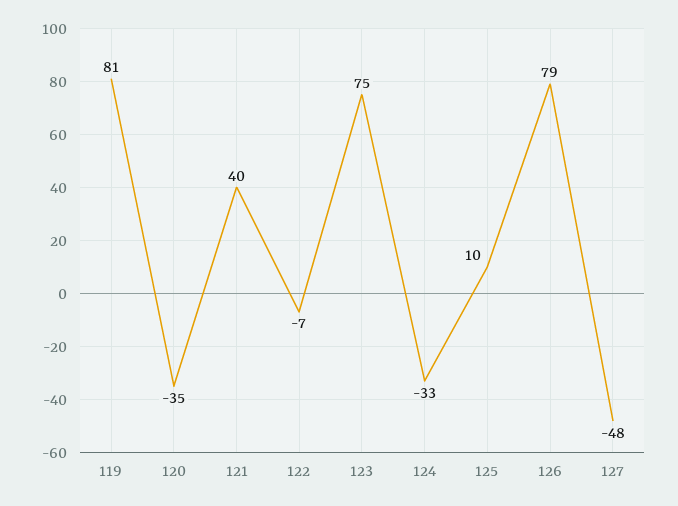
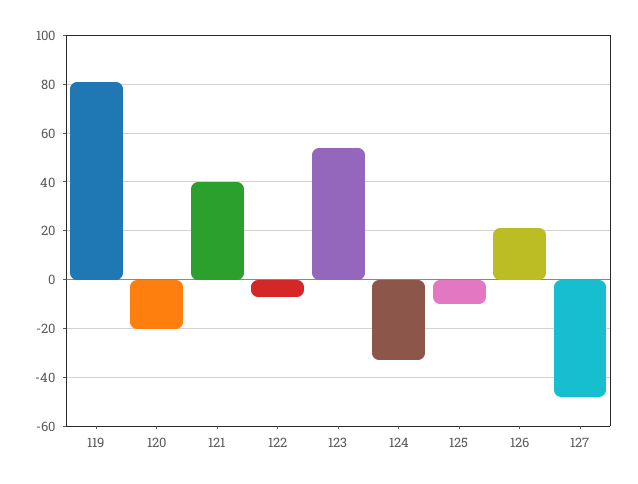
  {
    "119": 81,
-   "120": -35,
+   "120": -20,
    "121": 40,
    "122": -7,
-   "123": 75,
+   "123": 55,
    "124": -33,
-   "125": 10,
+   "125": -10,
-   "126": 79,
+   "126": 20,
    "127": -48
  }

